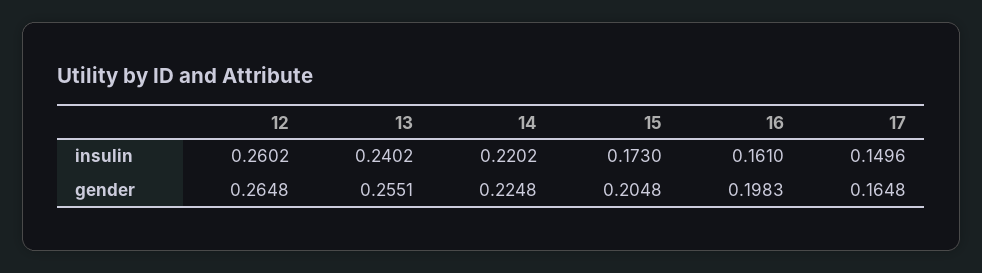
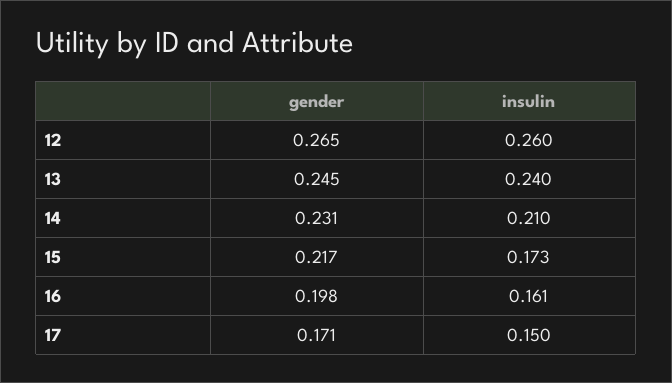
  {
    "12": {
      "insulin": 0.2602,
      "gender": 0.2648
    },
    "13": {
      "insulin": 0.2402,
-     "gender": 0.2551
+     "gender": 0.245
    },
    "14": {
-     "insulin": 0.2202,
+     "insulin": 0.21,
-     "gender": 0.2248
+     "gender": 0.231
    },
    "15": {
      "insulin": 0.173,
-     "gender": 0.2048
+     "gender": 0.217
    },
    "16": {
      "insulin": 0.161,
      "gender": 0.1983
    },
    "17": {
      "insulin": 0.1496,
-     "gender": 0.1648
+     "gender": 0.171
    }
  }

